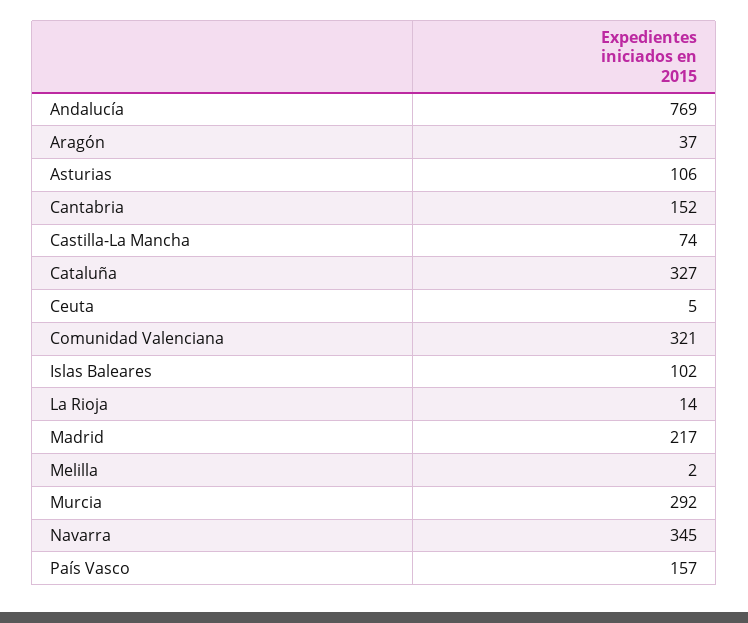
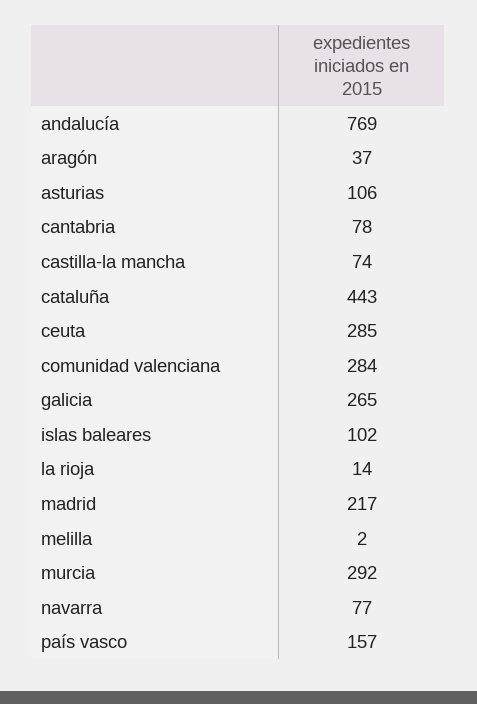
  {
    "Andalucía": 769,
    "Aragón": 37,
    "Asturias": 106,
-   "Cantabria": 152,
+   "Cantabria": 78,
    "Castilla-La Mancha": 74,
-   "Cataluña": 327,
+   "Cataluña": 443,
-   "Ceuta": 5,
+   "Ceuta": 285,
-   "Comunidad Valenciana": 321,
+   "Comunidad Valenciana": 284,
    "Islas Baleares": 102,
    "La Rioja": 14,
    "Madrid": 217,
    "Melilla": 2,
    "Murcia": 292,
-   "Navarra": 345,
+   "Navarra": 77,
-   "País Vasco": 157
+   "País Vasco": 157,
+   "galicia": 265
  }

